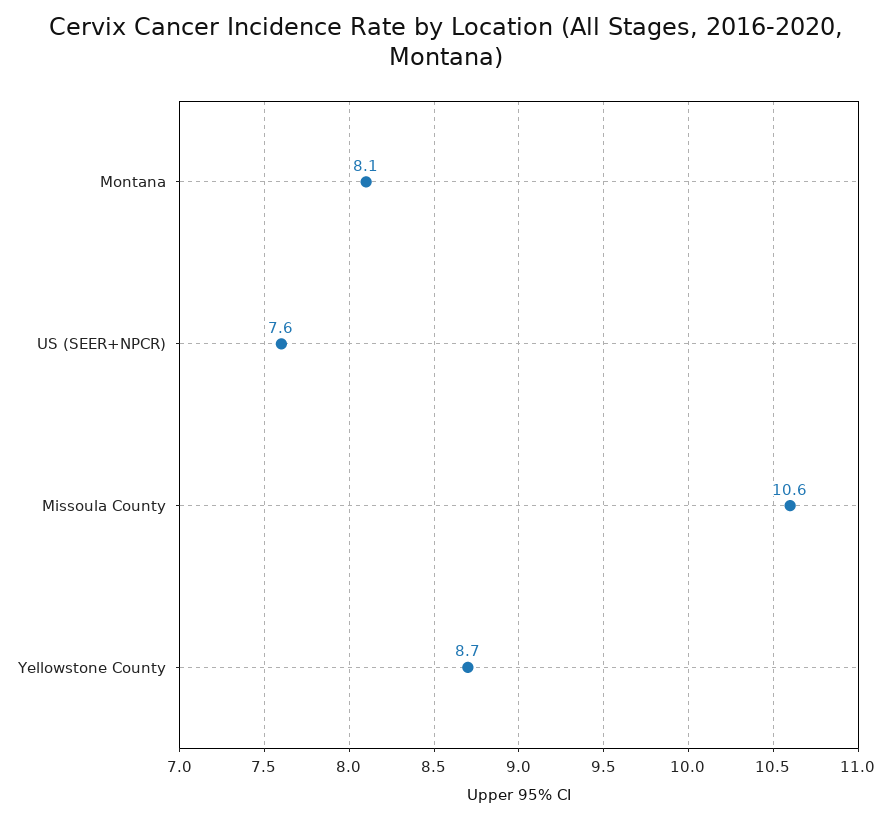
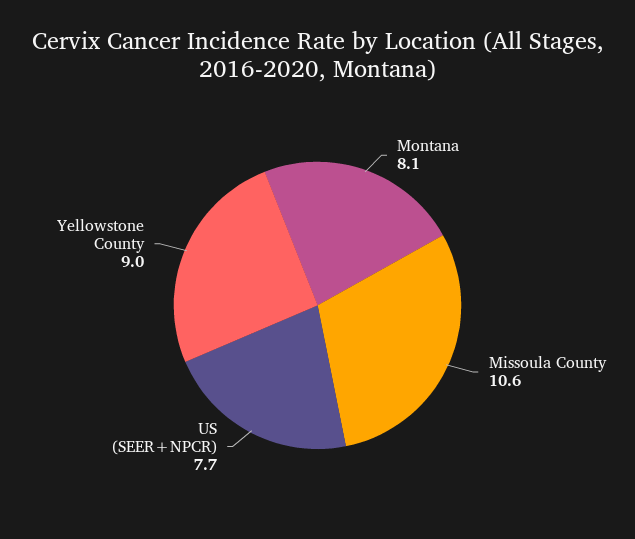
  {
    "Montana": 8.1,
-   "US (SEER+NPCR)": 7.6,
+   "US (SEER+NPCR)": 7.7,
    "Missoula County": 10.6,
-   "Yellowstone County": 8.7
+   "Yellowstone County": 9
  }

